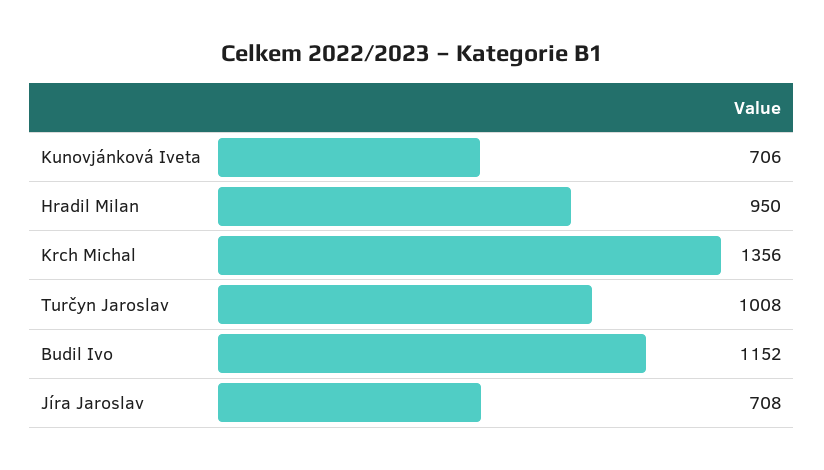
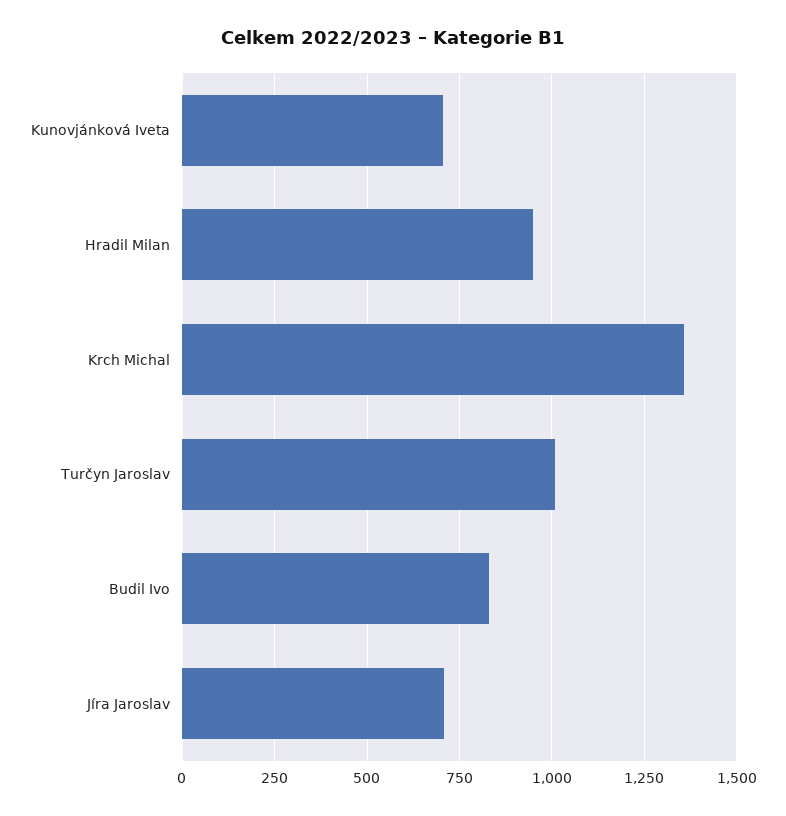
  {
    "Kunovjánková Iveta": 706,
    "Hradil Milan": 950,
    "Krch Michal": 1356,
    "Turčyn Jaroslav": 1008,
-   "Budil Ivo": 1152,
+   "Budil Ivo": 825,
    "Jíra Jaroslav": 708
  }

